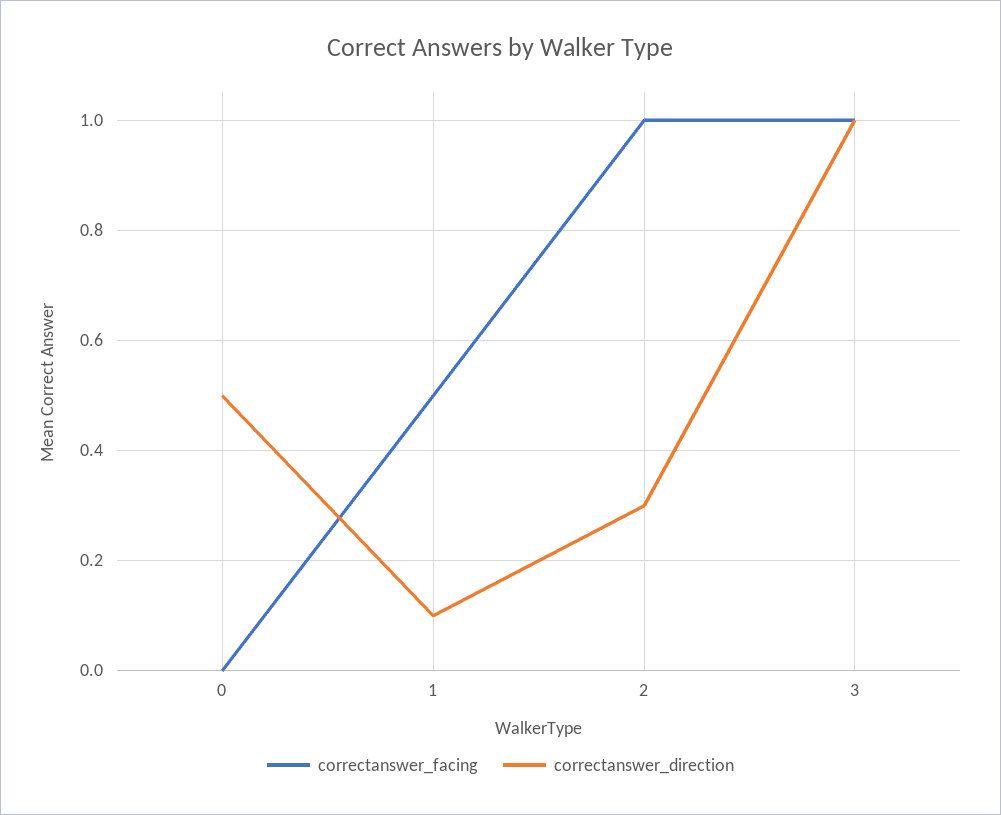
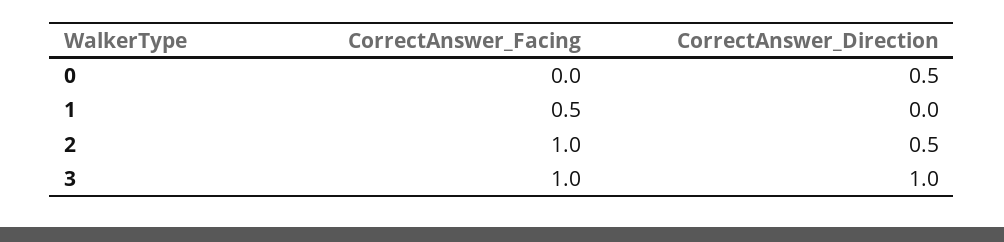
  {
    "correctanswer_facing": {
      "0": 0,
      "1": 0.5,
      "2": 1,
      "3": 1
    },
    "correctanswer_direction": {
      "0": 0.5,
-     "1": 0.1,
+     "1": 0,
-     "2": 0.3,
+     "2": 0.5,
      "3": 1
    }
  }

